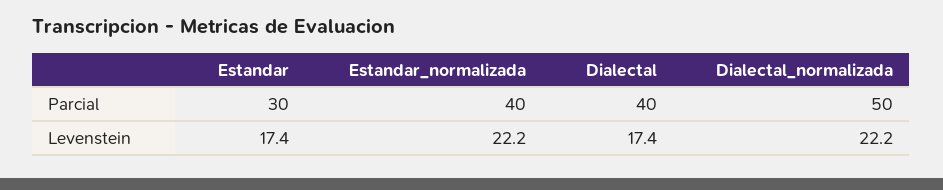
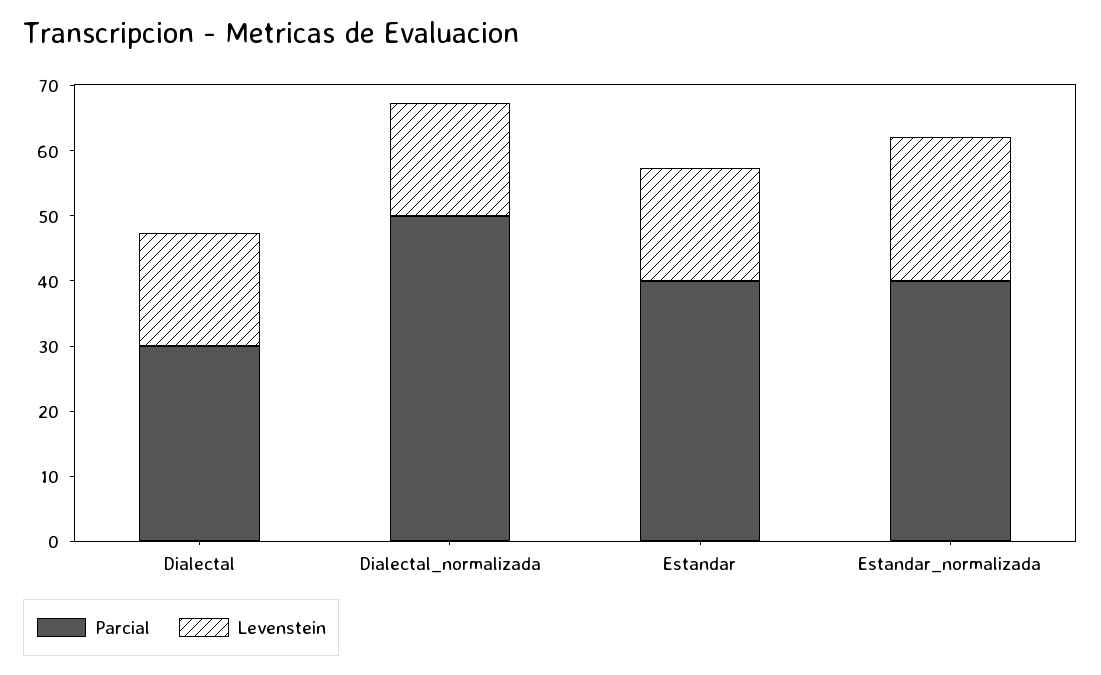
  {
    "Parcial": {
-     "Estandar": 30,
+     "Estandar": 40,
      "Estandar_normalizada": 40,
-     "Dialectal": 40,
+     "Dialectal": 30,
      "Dialectal_normalizada": 50
    },
    "Levenstein": {
      "Estandar": 17.4,
      "Estandar_normalizada": 22.2,
      "Dialectal": 17.4,
-     "Dialectal_normalizada": 22.2
+     "Dialectal_normalizada": 18
    }
  }

